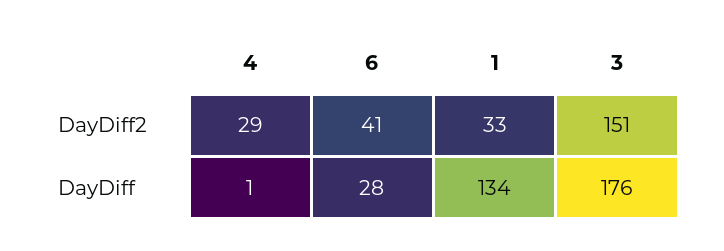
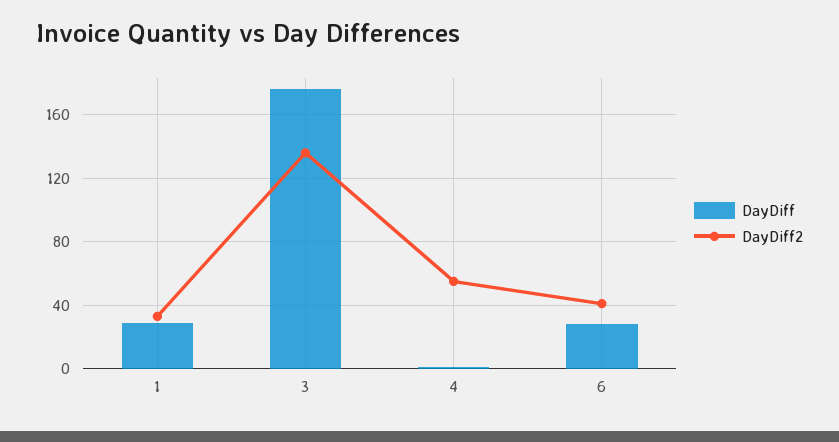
  {
    "DayDiff2": {
-     "4": 29,
+     "4": 55,
      "6": 41,
      "1": 33,
-     "3": 151
+     "3": 135
    },
    "DayDiff": {
      "4": 1,
      "6": 28,
-     "1": 134,
+     "1": 30,
      "3": 176
    }
  }

